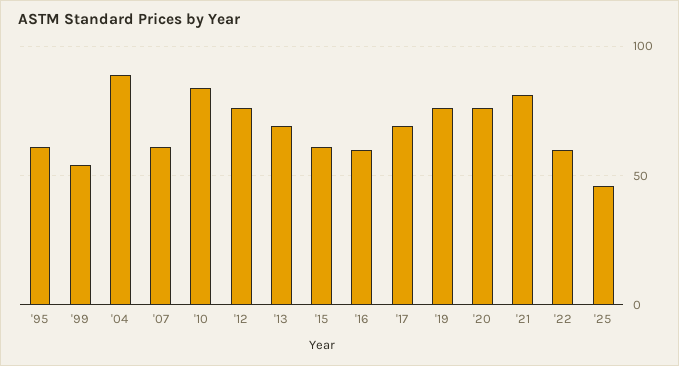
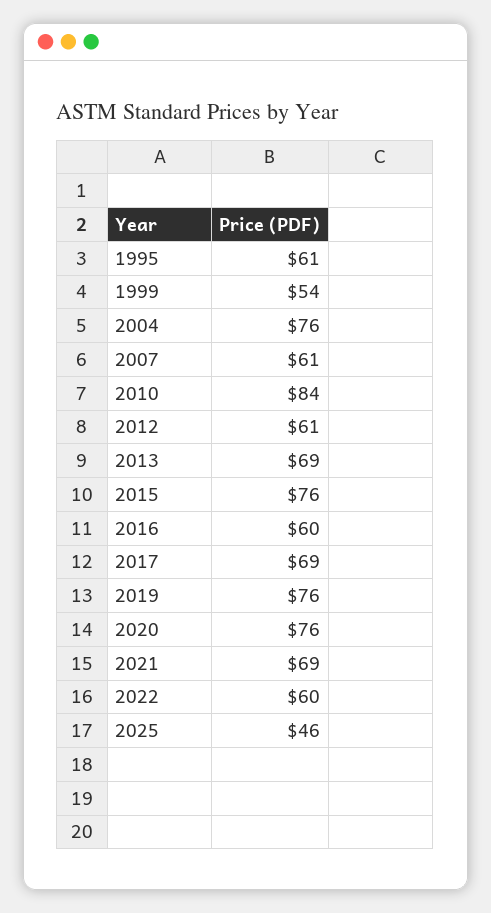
  {
    "'95": 61,
    "'99": 54,
-   "'04": 90,
+   "'04": 76,
    "'07": 61,
    "'10": 84,
-   "'12": 75,
+   "'12": 61,
    "'13": 69,
-   "'15": 60,
+   "'15": 76,
    "'16": 60,
    "'17": 69,
    "'19": 76,
    "'20": 76,
-   "'21": 80,
+   "'21": 69,
    "'22": 60,
    "'25": 46
  }

